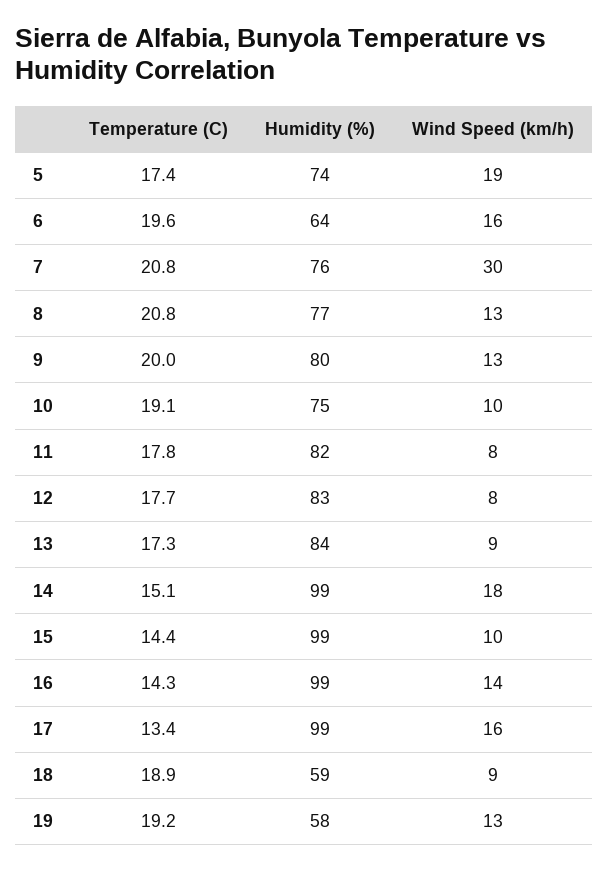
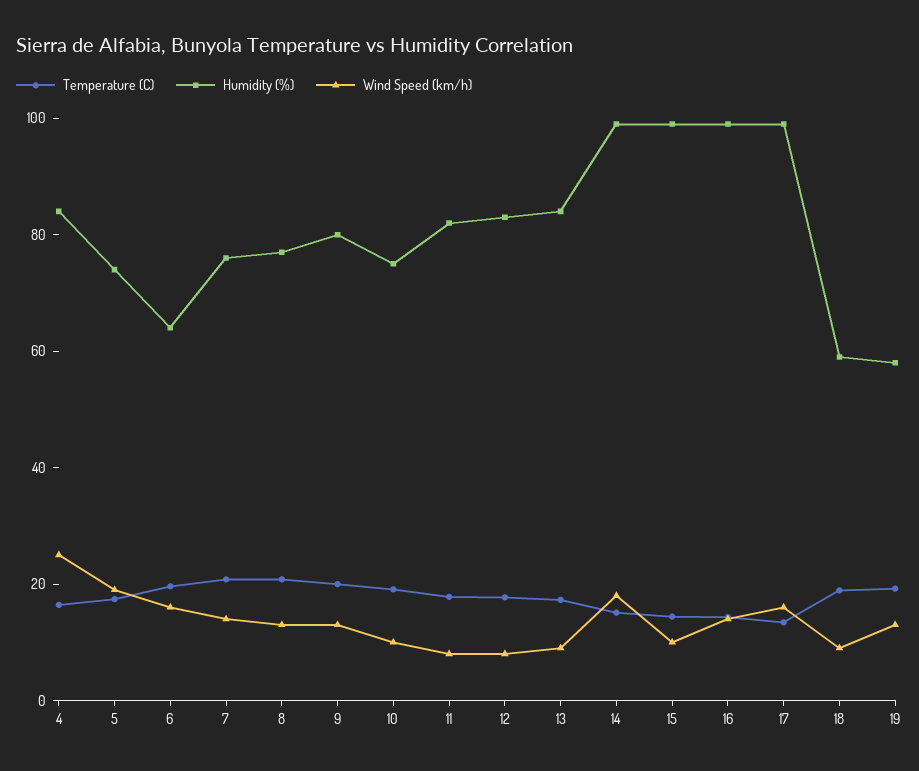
  {
    "Temperature (C)": {
      "5": 17.4,
      "6": 19.6,
      "7": 20.8,
      "8": 20.8,
      "9": 20,
      "10": 19.1,
      "11": 17.8,
      "12": 17.7,
      "13": 17.3,
      "14": 15.1,
      "15": 14.4,
      "16": 14.3,
      "17": 13.4,
      "18": 18.9,
-     "19": 19.2
+     "19": 19.2,
+     "4": 15
    },
    "Humidity (%)": {
      "5": 74,
      "6": 64,
      "7": 76,
      "8": 77,
      "9": 80,
      "10": 75,
      "11": 82,
      "12": 83,
      "13": 84,
      "14": 99,
      "15": 99,
      "16": 99,
      "17": 99,
      "18": 59,
-     "19": 58
+     "19": 58,
+     "4": 85
    },
    "Wind Speed (km/h)": {
      "5": 19,
      "6": 16,
-     "7": 30,
+     "7": 15,
      "8": 13,
      "9": 13,
      "10": 10,
      "11": 8,
      "12": 8,
      "13": 9,
      "14": 18,
      "15": 10,
      "16": 14,
      "17": 16,
      "18": 9,
-     "19": 13
+     "19": 13,
+     "4": 25
    }
  }

